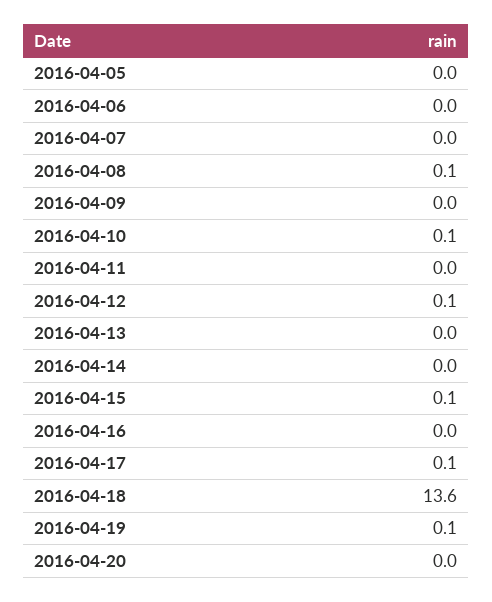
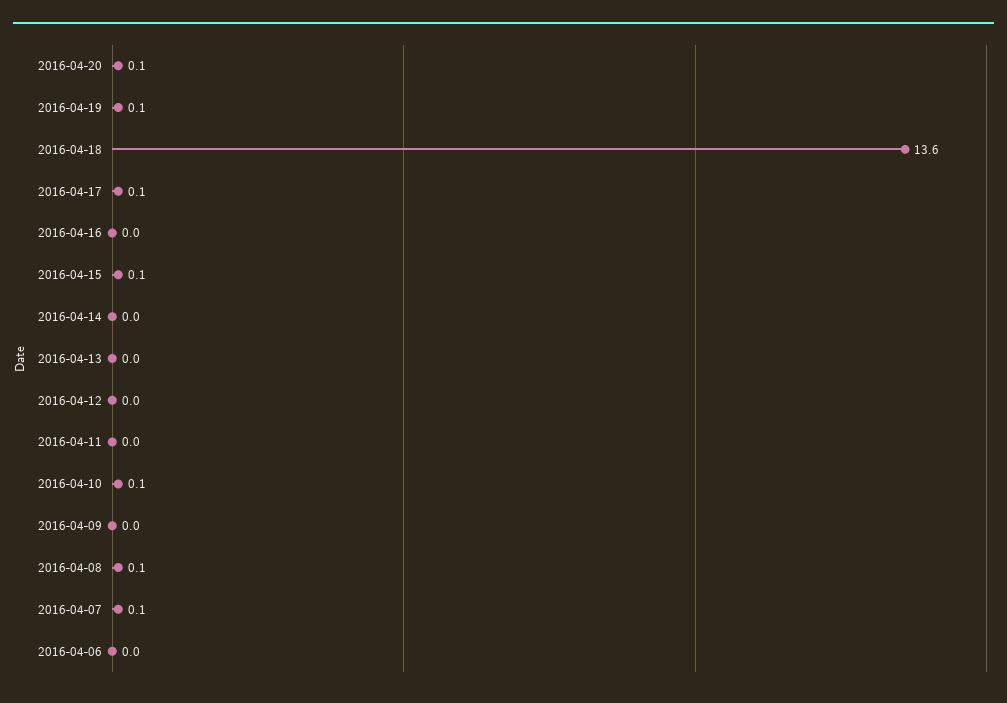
  {
-   "2016-04-05": 0,
    "2016-04-06": 0,
-   "2016-04-07": 0,
+   "2016-04-07": 0.1,
    "2016-04-08": 0.1,
    "2016-04-09": 0,
    "2016-04-10": 0.1,
    "2016-04-11": 0,
-   "2016-04-12": 0.1,
+   "2016-04-12": 0,
    "2016-04-13": 0,
    "2016-04-14": 0,
    "2016-04-15": 0.1,
    "2016-04-16": 0,
    "2016-04-17": 0.1,
    "2016-04-18": 13.6,
    "2016-04-19": 0.1,
-   "2016-04-20": 0
+   "2016-04-20": 0.1
  }

